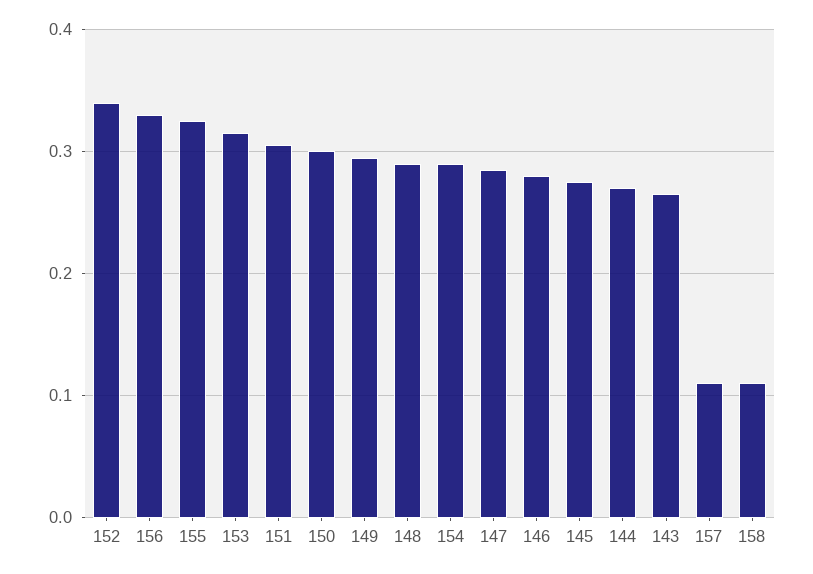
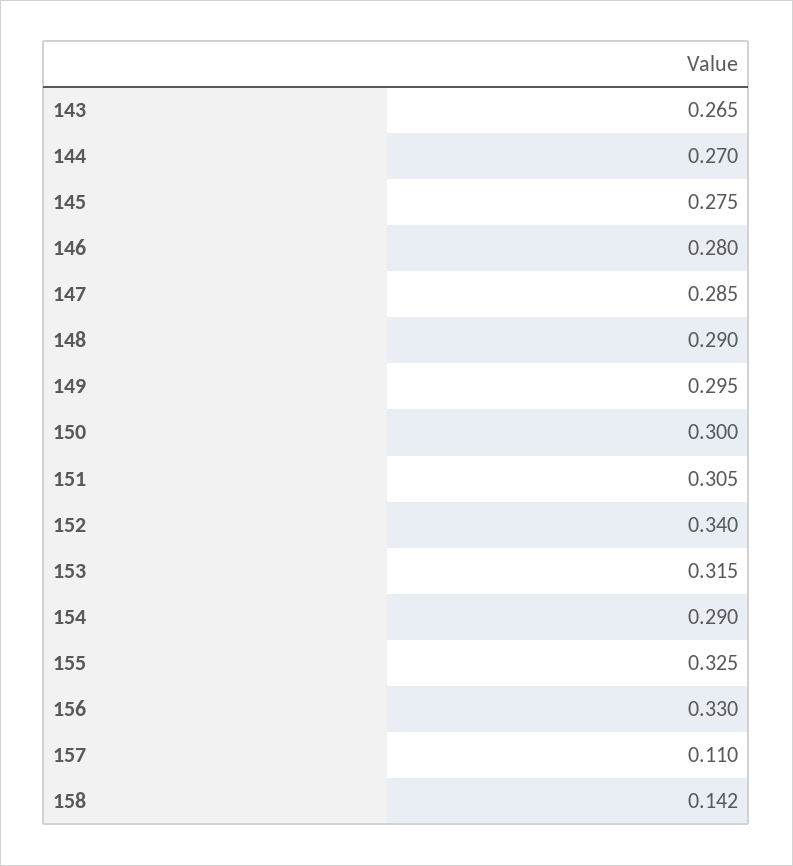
  {
    "152": 0.34,
    "156": 0.33,
    "155": 0.325,
    "153": 0.315,
    "151": 0.305,
    "150": 0.3,
    "149": 0.295,
    "148": 0.29,
    "154": 0.29,
    "147": 0.285,
    "146": 0.28,
    "145": 0.275,
    "144": 0.27,
    "143": 0.265,
    "157": 0.11,
-   "158": 0.11
+   "158": 0.142
  }

